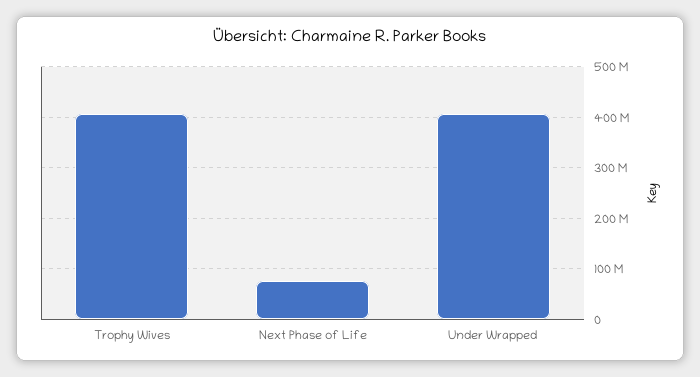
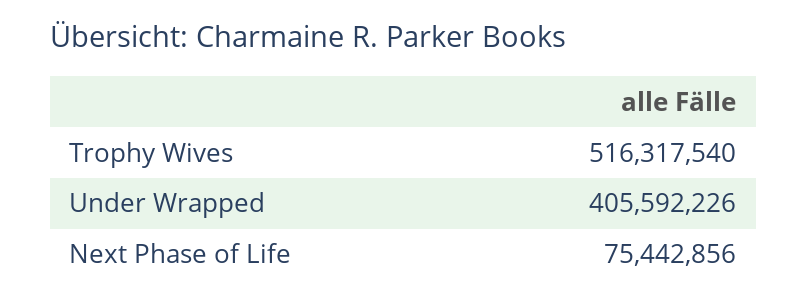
  {
-   "Trophy Wives": 400000000,
+   "Trophy Wives": 516317540,
    "Next Phase of Life": 75442856,
    "Under Wrapped": 405592226
  }

